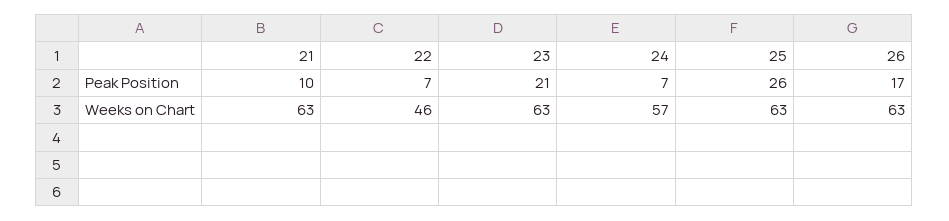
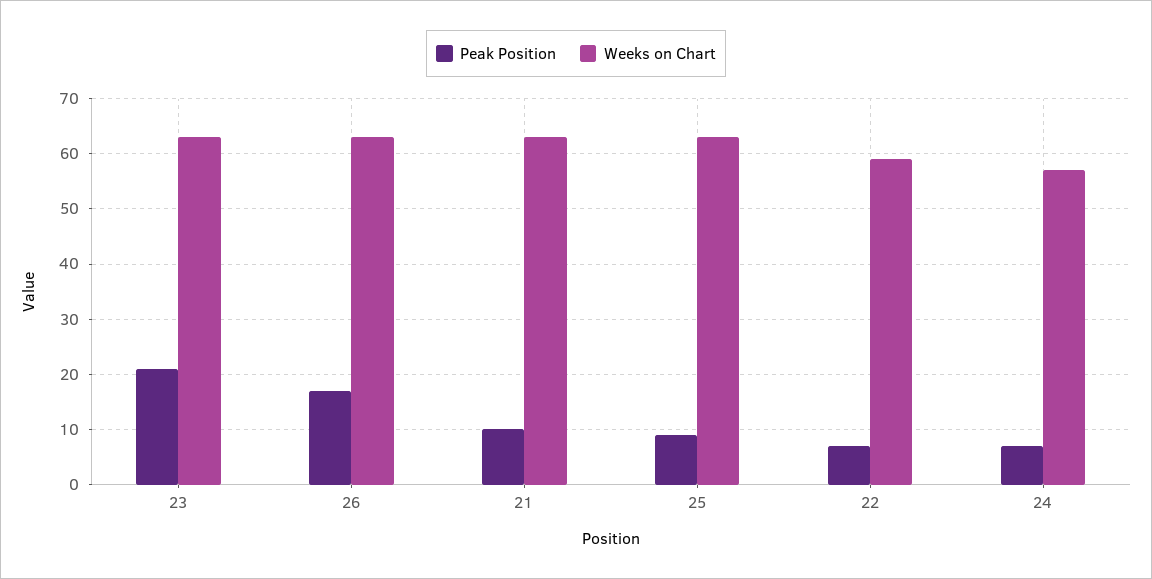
  {
    "Peak Position": {
      "21": 10,
      "22": 7,
      "23": 21,
      "24": 7,
-     "25": 26,
+     "25": 10,
      "26": 17
    },
    "Weeks on Chart": {
      "21": 63,
-     "22": 46,
+     "22": 60,
      "23": 63,
      "24": 57,
      "25": 63,
      "26": 63
    }
  }

